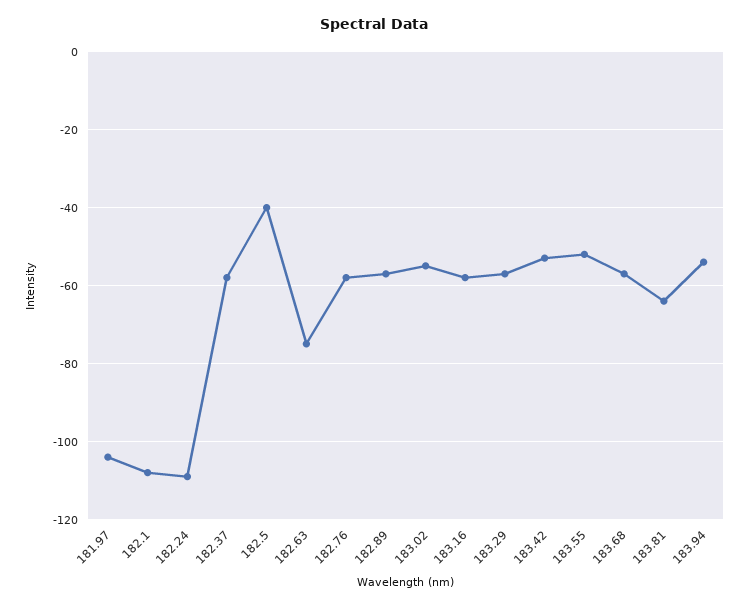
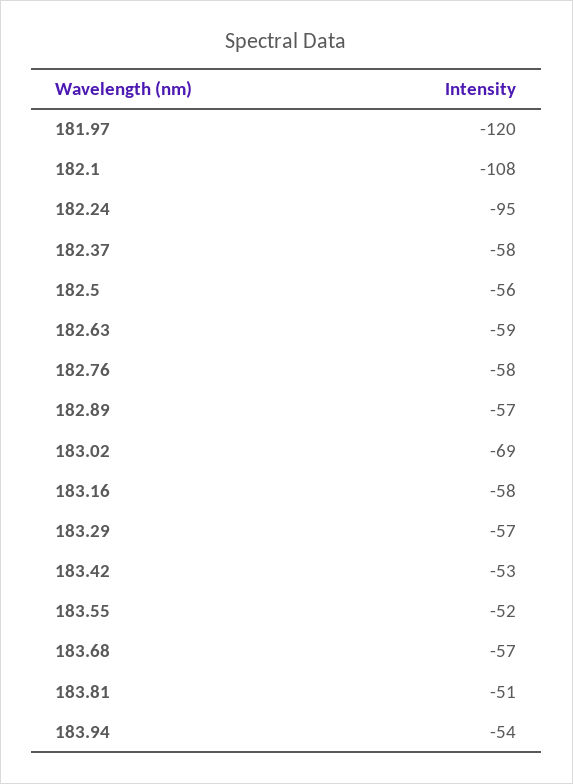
  {
-   "181.97": -105,
+   "181.97": -120,
    "182.1": -108,
-   "182.24": -110,
+   "182.24": -95,
    "182.37": -58,
-   "182.5": -40,
+   "182.5": -56,
-   "182.63": -75,
+   "182.63": -59,
    "182.76": -58,
    "182.89": -57,
-   "183.02": -55,
+   "183.02": -69,
    "183.16": -58,
    "183.29": -57,
    "183.42": -53,
    "183.55": -52,
    "183.68": -57,
-   "183.81": -65,
+   "183.81": -51,
    "183.94": -54
  }

